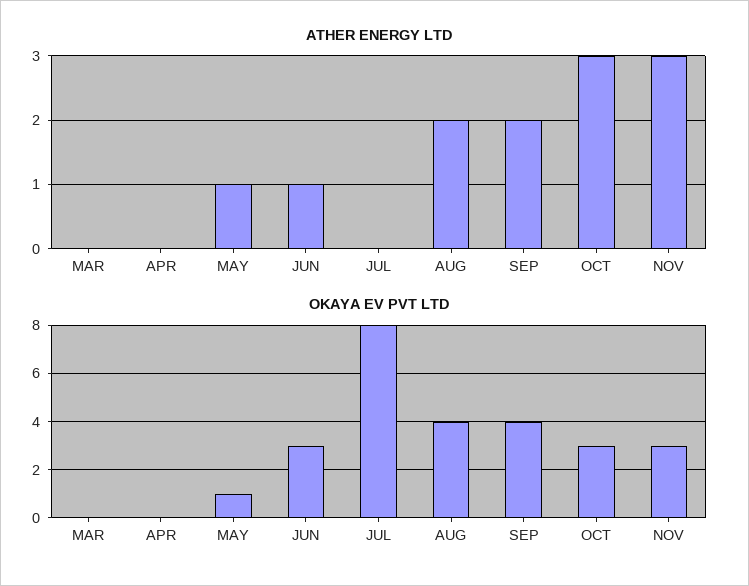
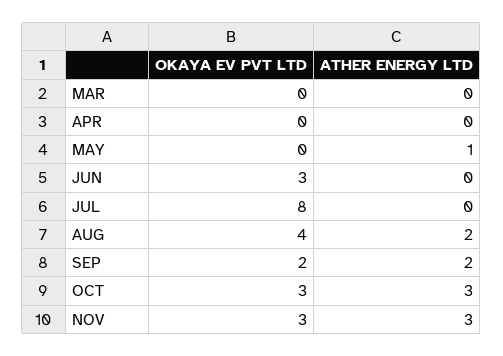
  {
    "ATHER ENERGY LTD": {
      "MAR": 0,
      "APR": 0,
      "MAY": 1,
-     "JUN": 1,
+     "JUN": 0,
      "JUL": 0,
      "AUG": 2,
      "SEP": 2,
      "OCT": 3,
      "NOV": 3
    },
    "OKAYA EV PVT LTD": {
      "MAR": 0,
      "APR": 0,
-     "MAY": 1,
+     "MAY": 0,
      "JUN": 3,
      "JUL": 8,
      "AUG": 4,
-     "SEP": 4,
+     "SEP": 2,
      "OCT": 3,
      "NOV": 3
    }
  }

